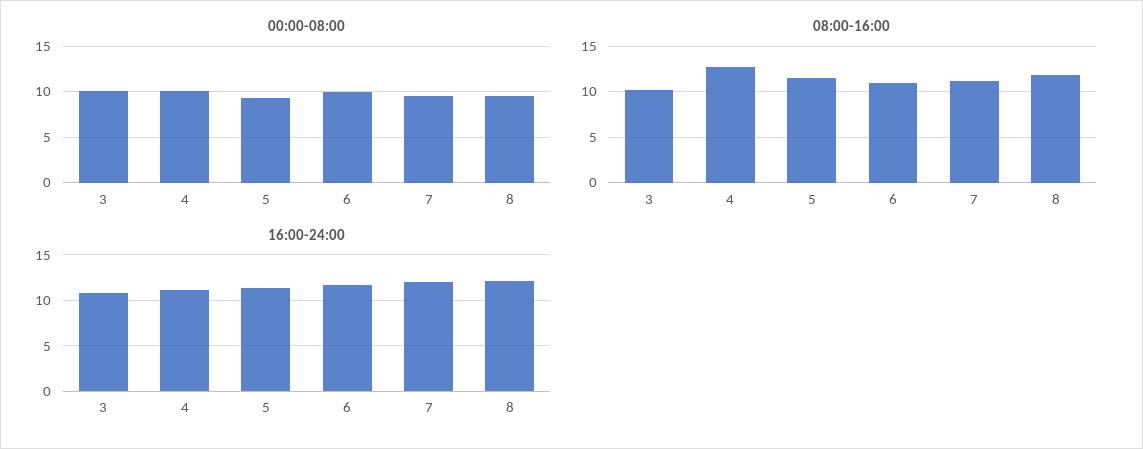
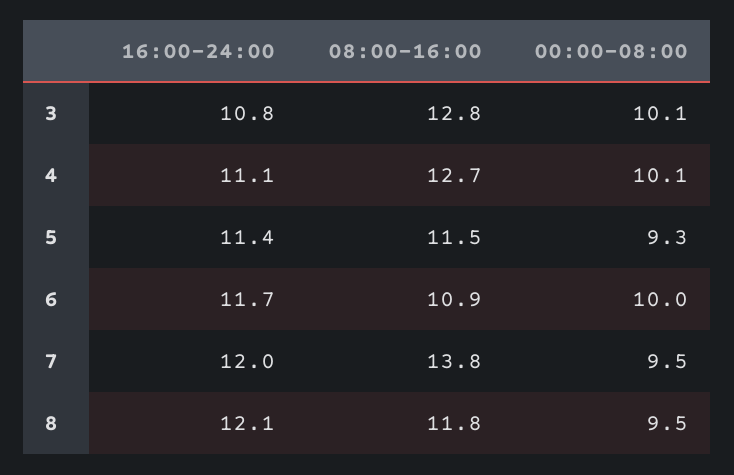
  {
    "00:00-08:00": {
      "3": 10.1,
      "4": 10.1,
      "5": 9.3,
      "6": 10,
      "7": 9.5,
      "8": 9.5
    },
    "08:00-16:00": {
-     "3": 10,
+     "3": 12.8,
      "4": 12.7,
      "5": 11.5,
      "6": 10.9,
-     "7": 11,
+     "7": 13.8,
      "8": 11.8
    },
    "16:00-24:00": {
      "3": 10.8,
      "4": 11.1,
      "5": 11.4,
      "6": 11.7,
      "7": 12,
      "8": 12.1
    }
  }

